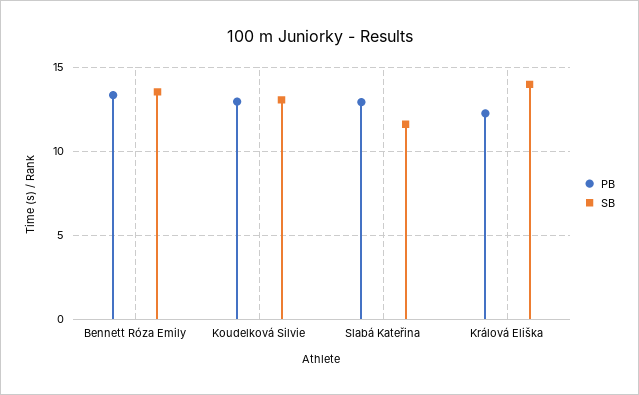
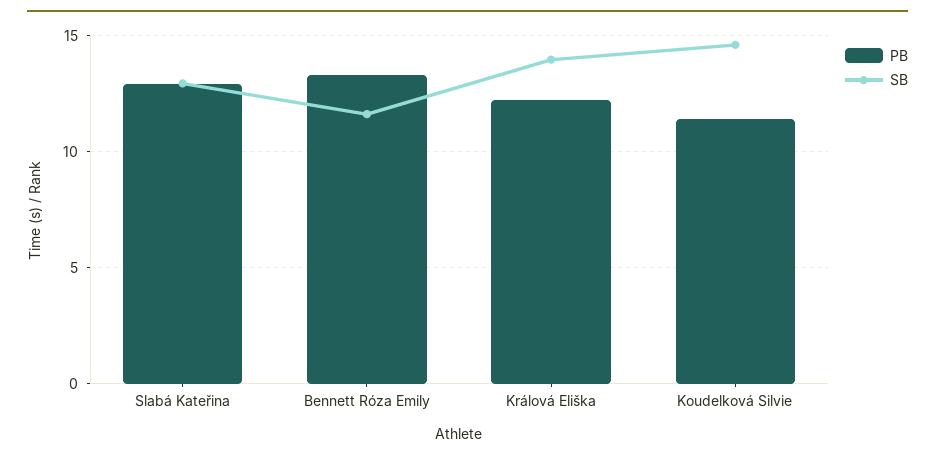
  {
    "PB": {
      "Bennett Róza Emily": 13.5,
-     "Koudelková Silvie": 13,
+     "Koudelková Silvie": 11.5,
      "Slabá Kateřina": 13,
      "Králová Eliška": 12
    },
    "SB": {
-     "Bennett Róza Emily": 13.5,
+     "Bennett Róza Emily": 11.5,
-     "Koudelková Silvie": 13,
+     "Koudelková Silvie": 14.5,
-     "Slabá Kateřina": 11.5,
+     "Slabá Kateřina": 13,
      "Králová Eliška": 14
    }
  }

